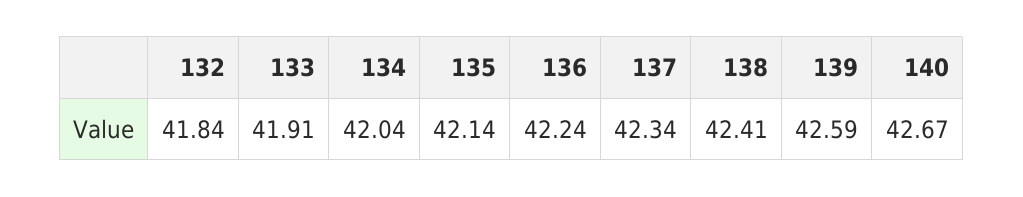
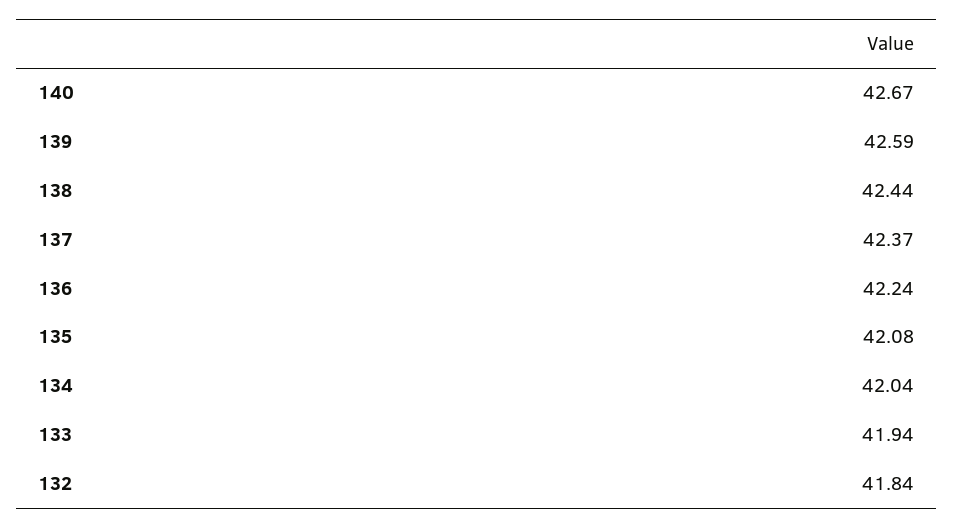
  {
    "132": 41.84,
-   "133": 41.91,
+   "133": 41.94,
    "134": 42.04,
-   "135": 42.14,
+   "135": 42.08,
    "136": 42.24,
-   "137": 42.34,
+   "137": 42.37,
-   "138": 42.41,
+   "138": 42.44,
    "139": 42.59,
    "140": 42.67
  }

